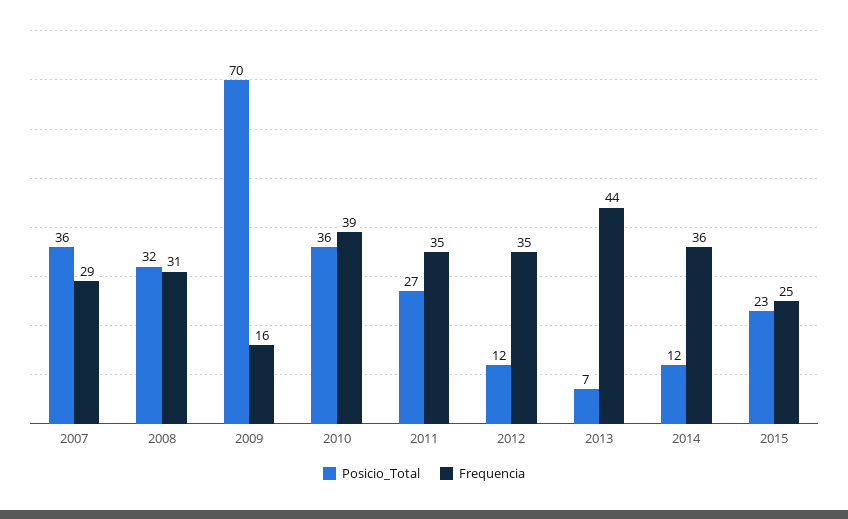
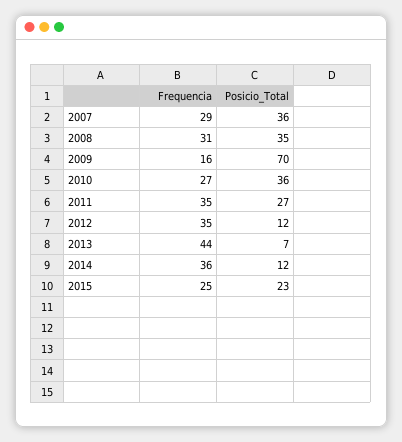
  {
    "Posicio_Total": {
      "2007": 36,
-     "2008": 32,
+     "2008": 35,
      "2009": 70,
      "2010": 36,
      "2011": 27,
      "2012": 12,
      "2013": 7,
      "2014": 12,
      "2015": 23
    },
    "Frequencia": {
      "2007": 29,
      "2008": 31,
      "2009": 16,
-     "2010": 39,
+     "2010": 27,
      "2011": 35,
      "2012": 35,
      "2013": 44,
      "2014": 36,
      "2015": 25
    }
  }

